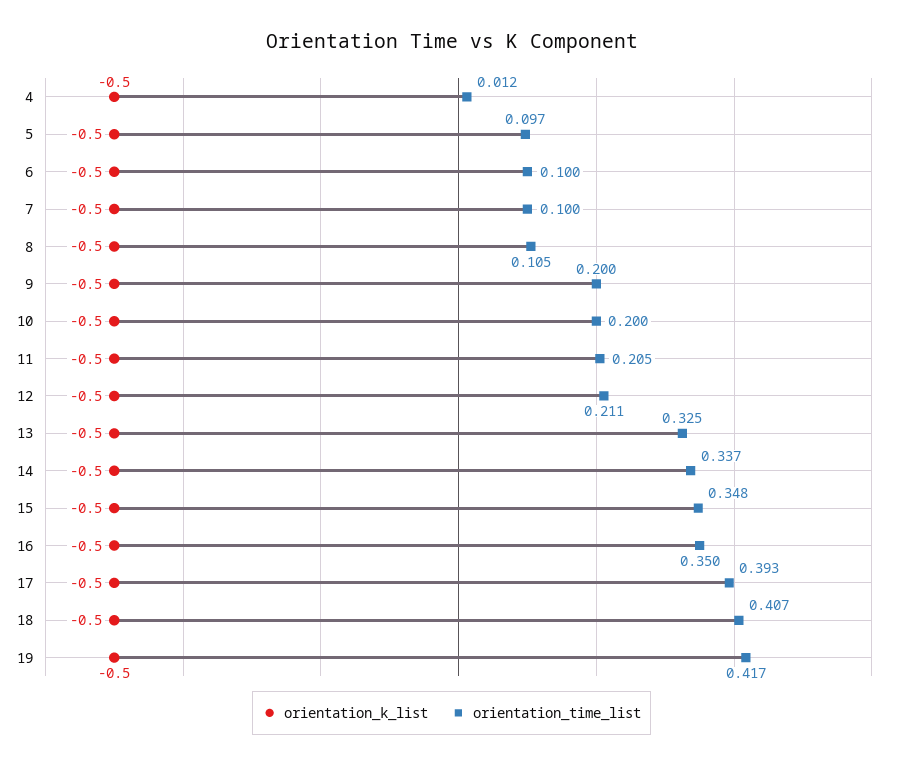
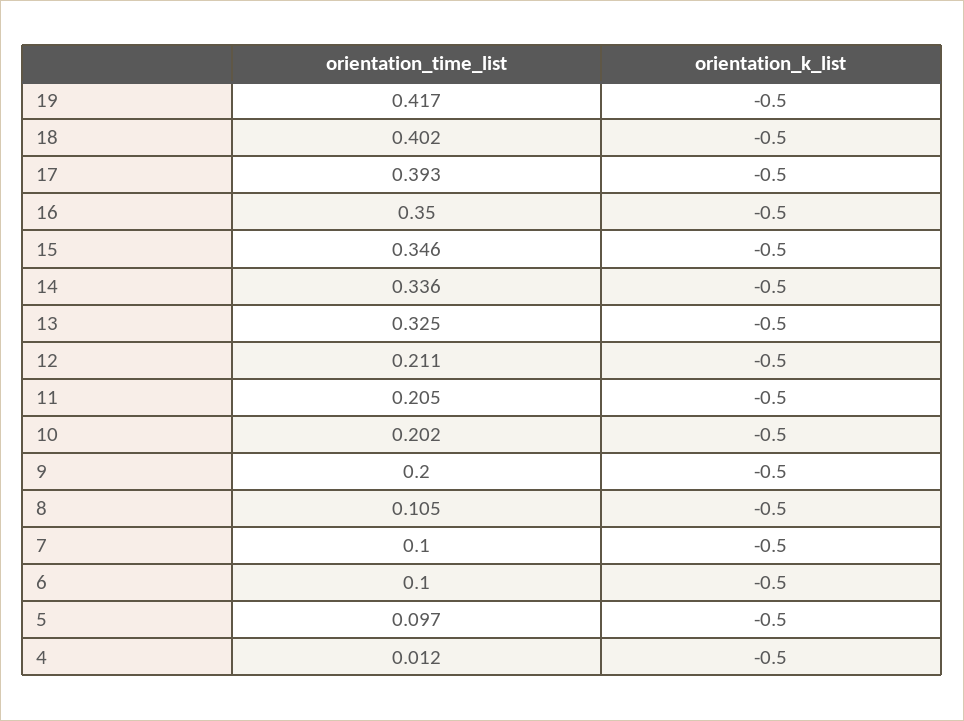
  {
    "orientation_k_list": {
      "4": -0.5,
      "5": -0.5,
      "6": -0.5,
      "7": -0.5,
      "8": -0.5,
      "9": -0.5,
      "10": -0.5,
      "11": -0.5,
      "12": -0.5,
      "13": -0.5,
      "14": -0.5,
      "15": -0.5,
      "16": -0.5,
      "17": -0.5,
      "18": -0.5,
      "19": -0.5
    },
    "orientation_time_list": {
      "4": 0.012,
      "5": 0.097,
      "6": 0.1,
      "7": 0.1,
      "8": 0.105,
      "9": 0.2,
-     "10": 0.2,
+     "10": 0.202,
      "11": 0.205,
      "12": 0.211,
      "13": 0.325,
-     "14": 0.337,
+     "14": 0.336,
-     "15": 0.348,
+     "15": 0.346,
      "16": 0.35,
      "17": 0.393,
-     "18": 0.407,
+     "18": 0.402,
      "19": 0.417
    }
  }

